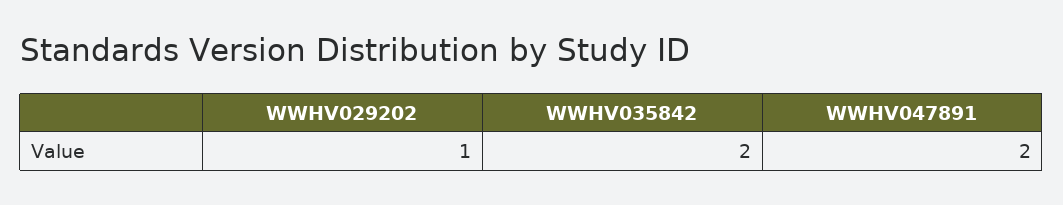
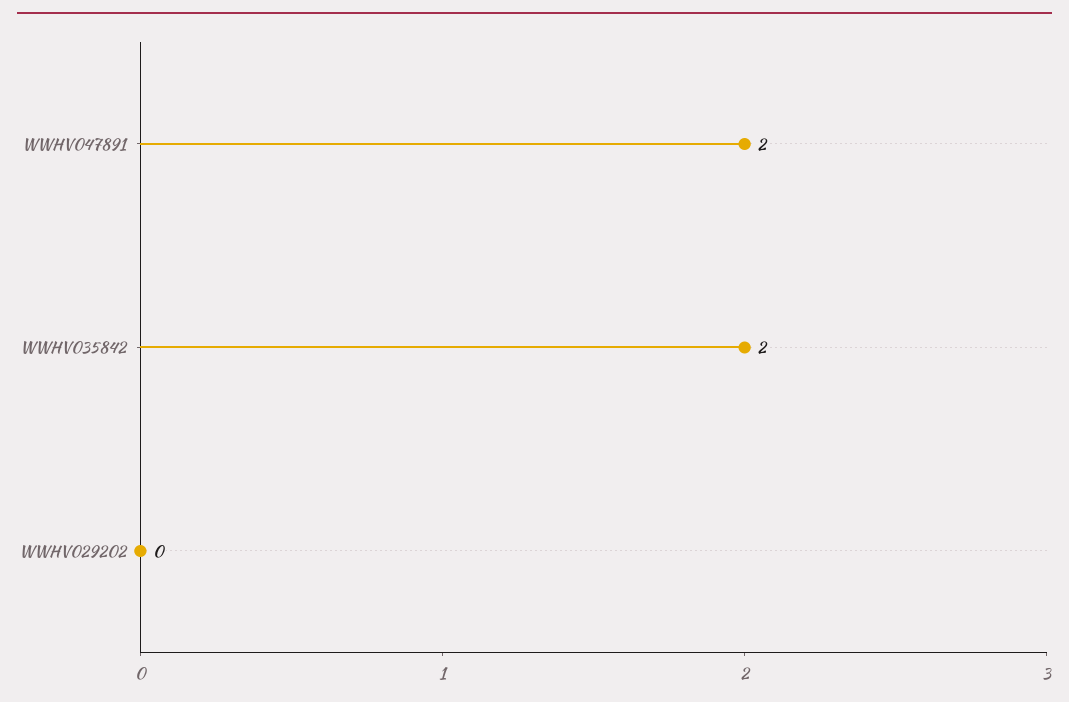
  {
-   "WWHV029202": 1,
+   "WWHV029202": 0,
    "WWHV035842": 2,
    "WWHV047891": 2
  }

